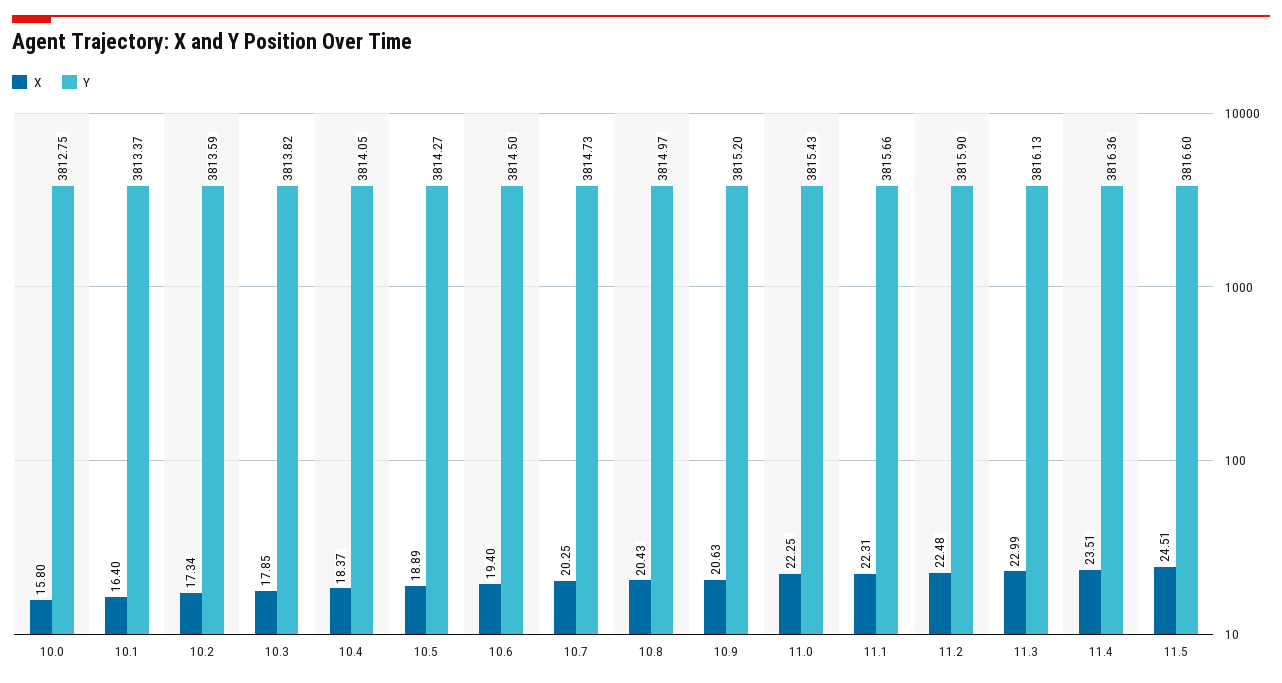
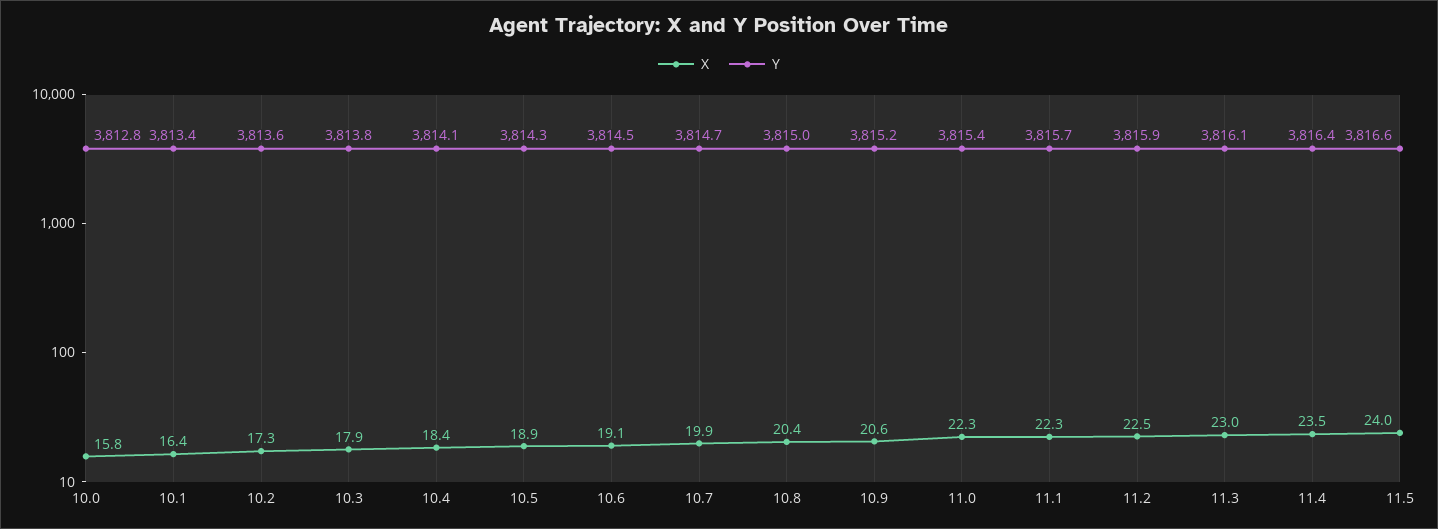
  {
    "X": {
      "10.0": 15.8,
      "10.1": 16.4,
      "10.2": 17.34,
      "10.3": 17.85,
      "10.4": 18.37,
      "10.5": 18.89,
-     "10.6": 19.4,
+     "10.6": 19.1,
-     "10.7": 20.25,
+     "10.7": 19.9,
      "10.8": 20.43,
      "10.9": 20.63,
      "11.0": 22.25,
      "11.1": 22.31,
      "11.2": 22.48,
      "11.3": 22.99,
      "11.4": 23.51,
-     "11.5": 24.51
+     "11.5": 24
    },
    "Y": {
      "10.0": 3812.75,
      "10.1": 3813.37,
      "10.2": 3813.59,
      "10.3": 3813.82,
      "10.4": 3814.05,
      "10.5": 3814.27,
      "10.6": 3814.5,
      "10.7": 3814.73,
      "10.8": 3814.97,
      "10.9": 3815.2,
      "11.0": 3815.43,
      "11.1": 3815.66,
      "11.2": 3815.9,
      "11.3": 3816.13,
      "11.4": 3816.36,
      "11.5": 3816.6
    }
  }

